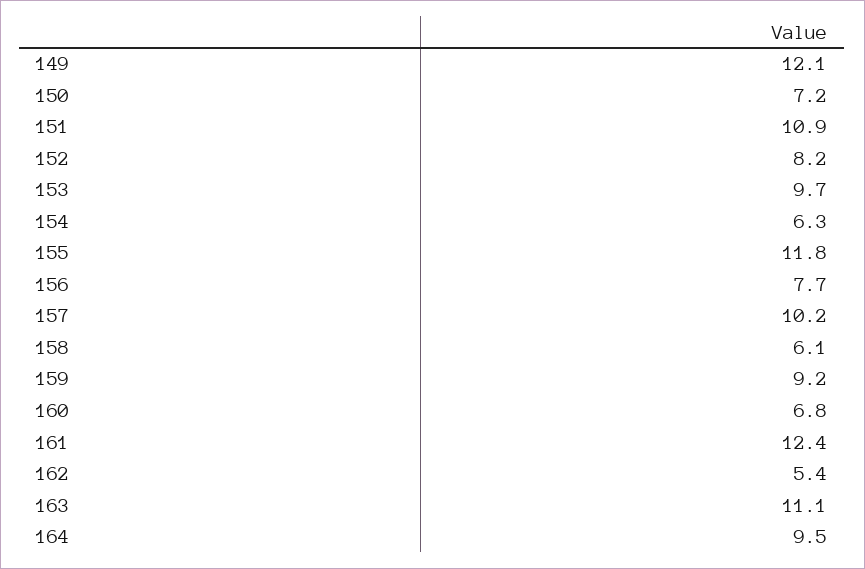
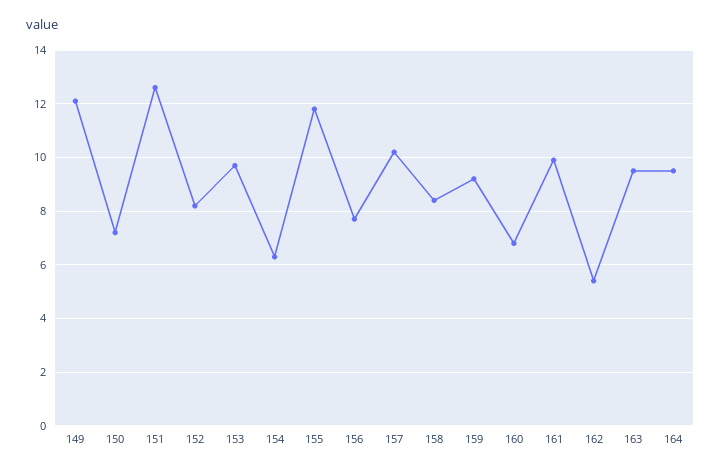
  {
    "149": 12.1,
    "150": 7.2,
-   "151": 10.9,
+   "151": 12.5,
    "152": 8.2,
    "153": 9.7,
    "154": 6.3,
    "155": 11.8,
    "156": 7.7,
    "157": 10.2,
-   "158": 6.1,
+   "158": 8.5,
    "159": 9.2,
    "160": 6.8,
-   "161": 12.4,
+   "161": 10,
    "162": 5.4,
-   "163": 11.1,
+   "163": 9.5,
    "164": 9.5
  }

